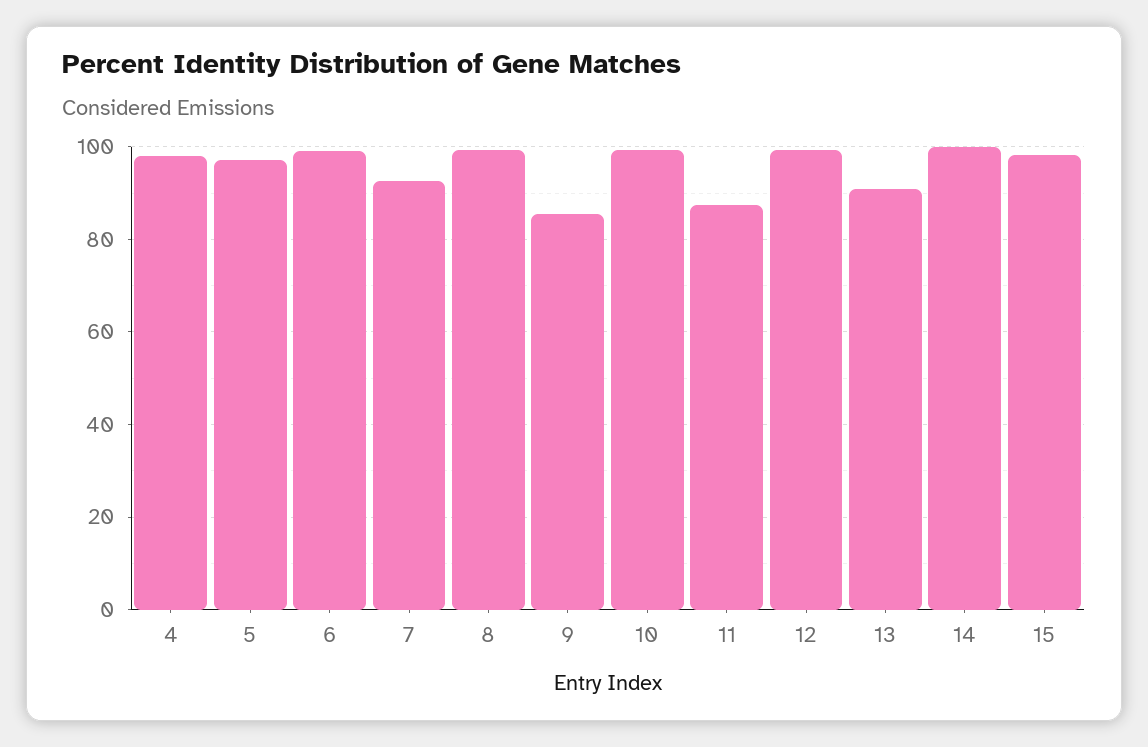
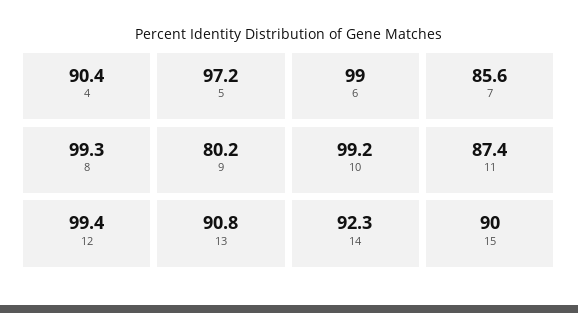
  {
-   "4": 98,
+   "4": 90.4,
    "5": 97.2,
    "6": 99,
-   "7": 92,
+   "7": 85.6,
    "8": 99.3,
-   "9": 86,
+   "9": 80.2,
    "10": 99.2,
    "11": 87.4,
    "12": 99.4,
    "13": 90.8,
-   "14": 100,
+   "14": 92.3,
-   "15": 98
+   "15": 90
  }

